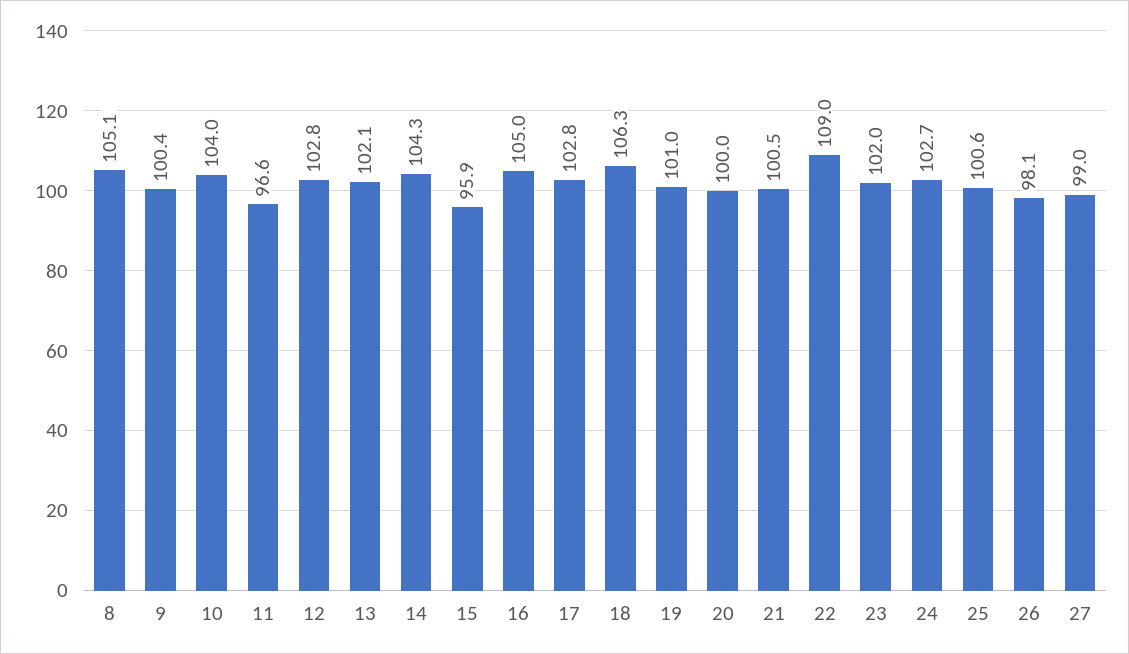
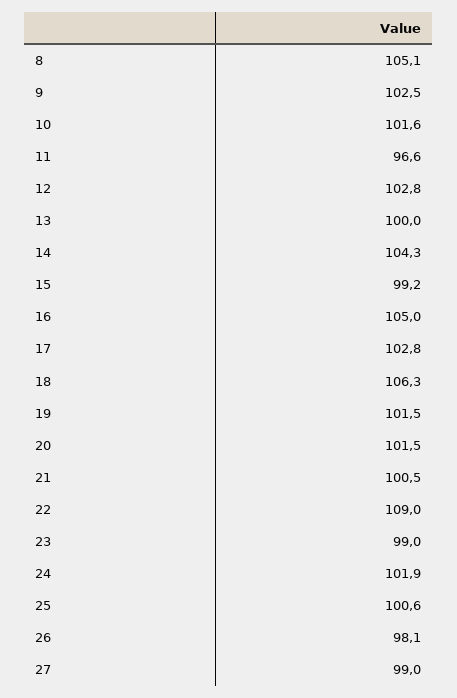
  {
    "8": 105.1,
-   "9": 100.4,
+   "9": 102.5,
-   "10": 104,
+   "10": 101.6,
    "11": 96.6,
    "12": 102.8,
-   "13": 102.1,
+   "13": 100,
    "14": 104.3,
-   "15": 95.9,
+   "15": 99.2,
    "16": 105,
    "17": 102.8,
    "18": 106.3,
-   "19": 101,
+   "19": 101.5,
-   "20": 100,
+   "20": 101.5,
    "21": 100.5,
    "22": 109,
-   "23": 102,
+   "23": 99,
-   "24": 102.7,
+   "24": 101.9,
    "25": 100.6,
    "26": 98.1,
    "27": 99
  }

